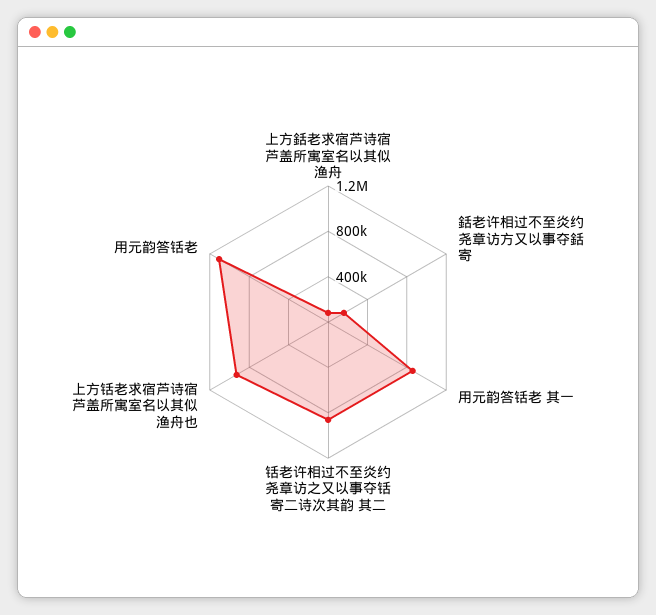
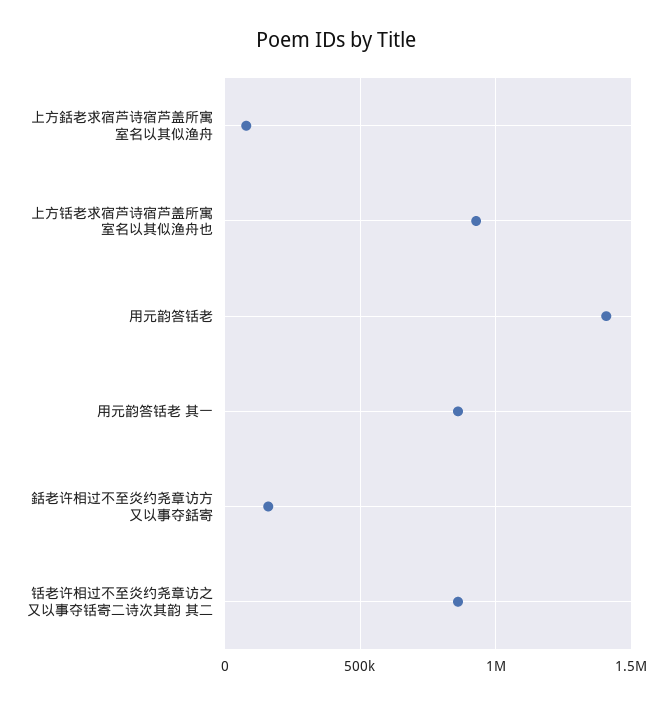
  {
    "上方銛老求宿芦诗宿芦盖所寓室名以其似渔舟": 100000,
    "銛老许相过不至炎约尧章访方又以事夺銛寄": 150000,
    "用元韵答铦老 其一": 850000,
    "铦老许相过不至炎约尧章访之又以事夺铦寄二诗次其韵 其二": 850000,
    "上方铦老求宿芦诗宿芦盖所寓室名以其似渔舟也": 950000,
-   "用元韵答铦老": 1100000
+   "用元韵答铦老": 1400000
  }

